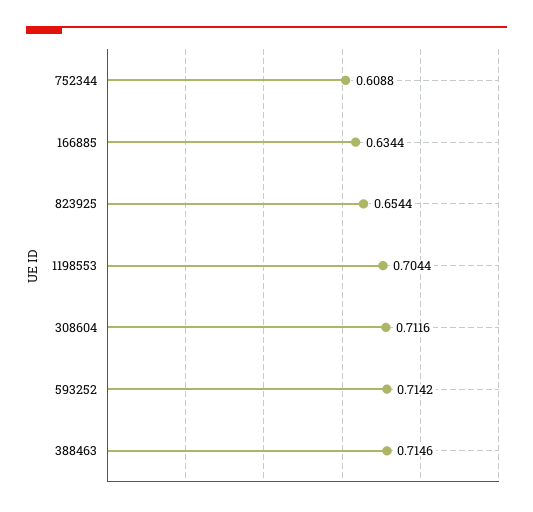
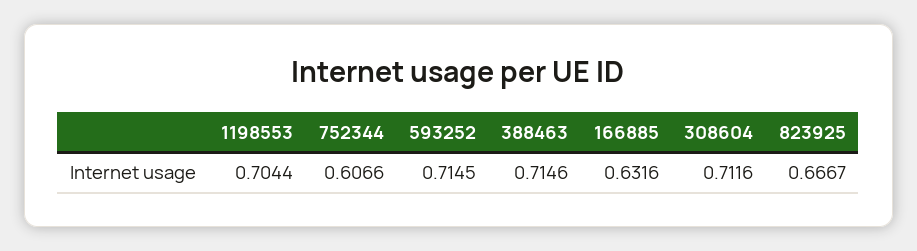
  {
-   "752344": 0.6088,
+   "752344": 0.6066,
-   "166885": 0.6344,
+   "166885": 0.6316,
-   "823925": 0.6544,
+   "823925": 0.6667,
    "1198553": 0.7044,
    "308604": 0.7116,
-   "593252": 0.7142,
+   "593252": 0.7145,
    "388463": 0.7146
  }

